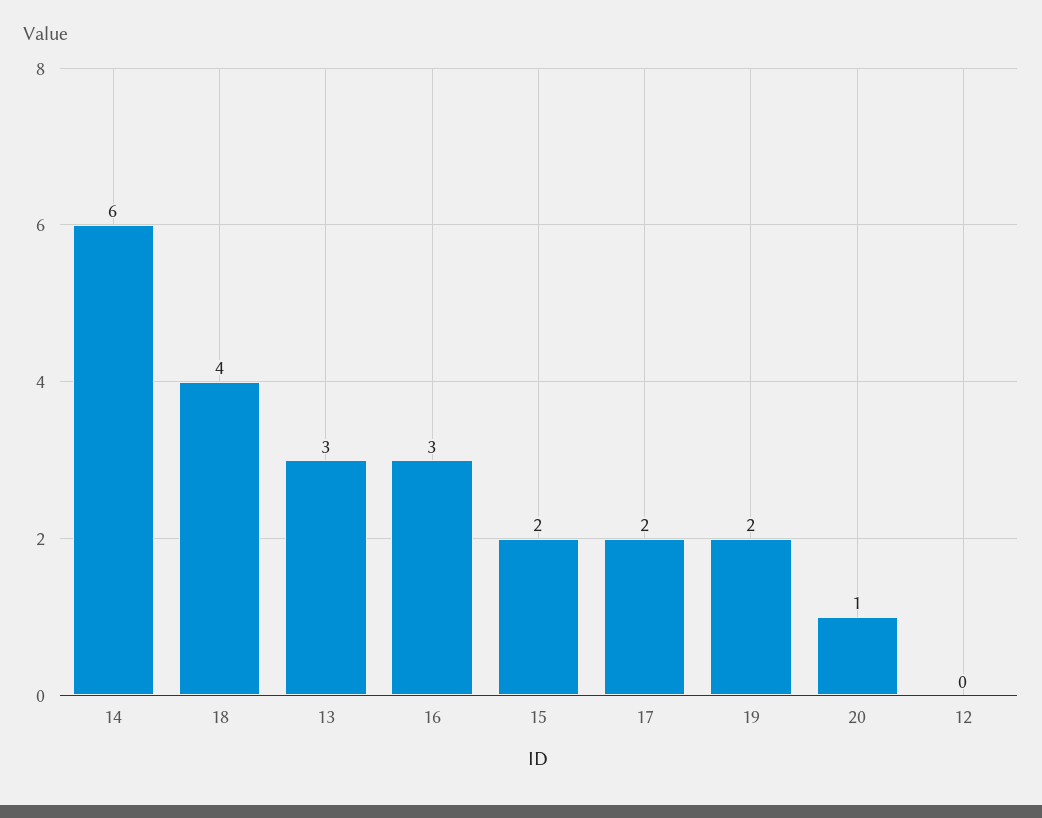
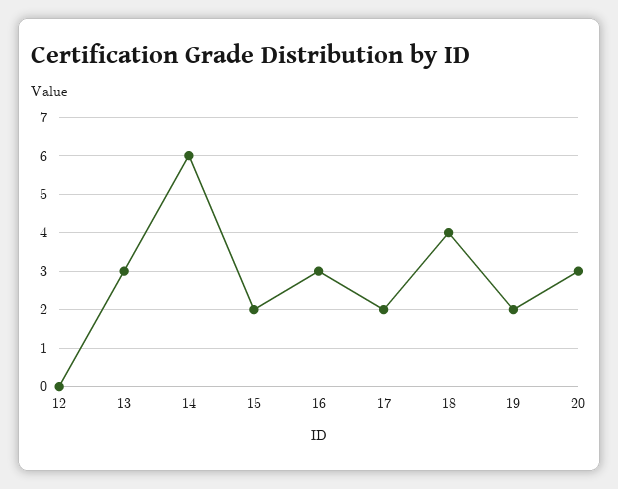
  {
    "14": 6,
    "18": 4,
    "13": 3,
    "16": 3,
    "15": 2,
    "17": 2,
    "19": 2,
-   "20": 1,
+   "20": 3,
    "12": 0
  }

